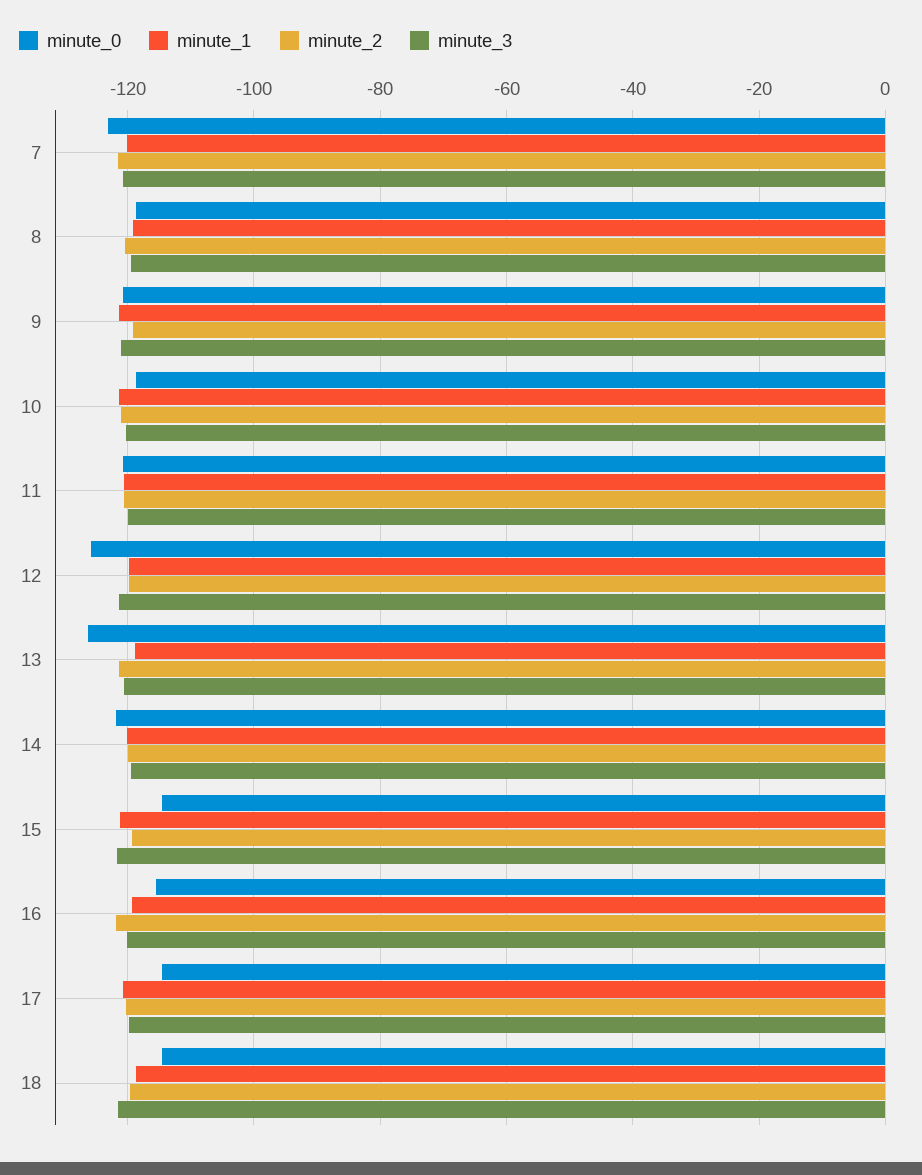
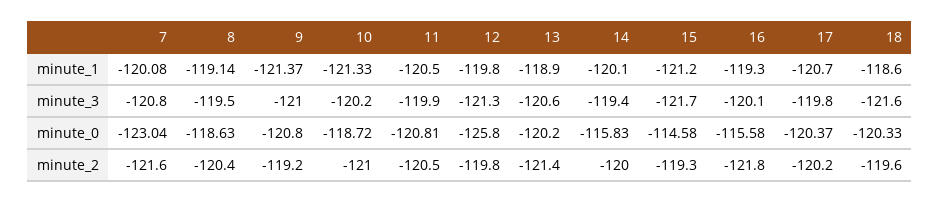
  {
    "minute_0": {
      "7": -123.04,
      "8": -118.63,
      "9": -120.8,
      "10": -118.72,
      "11": -120.81,
      "12": -125.8,
-     "13": -126,
+     "13": -120.2,
-     "14": -122,
+     "14": -115.83,
      "15": -114.58,
      "16": -115.58,
-     "17": -114,
+     "17": -120.37,
-     "18": -114
+     "18": -120.33
    },
    "minute_1": {
      "7": -120.08,
      "8": -119.14,
      "9": -121.37,
      "10": -121.33,
      "11": -120.5,
      "12": -119.8,
      "13": -118.9,
      "14": -120.1,
      "15": -121.2,
      "16": -119.3,
      "17": -120.7,
      "18": -118.6
    },
    "minute_2": {
      "7": -121.6,
      "8": -120.4,
      "9": -119.2,
      "10": -121,
      "11": -120.5,
      "12": -119.8,
      "13": -121.4,
      "14": -120,
      "15": -119.3,
      "16": -121.8,
      "17": -120.2,
      "18": -119.6
    },
    "minute_3": {
      "7": -120.8,
      "8": -119.5,
      "9": -121,
      "10": -120.2,
      "11": -119.9,
      "12": -121.3,
      "13": -120.6,
      "14": -119.4,
      "15": -121.7,
      "16": -120.1,
      "17": -119.8,
      "18": -121.6
    }
  }

